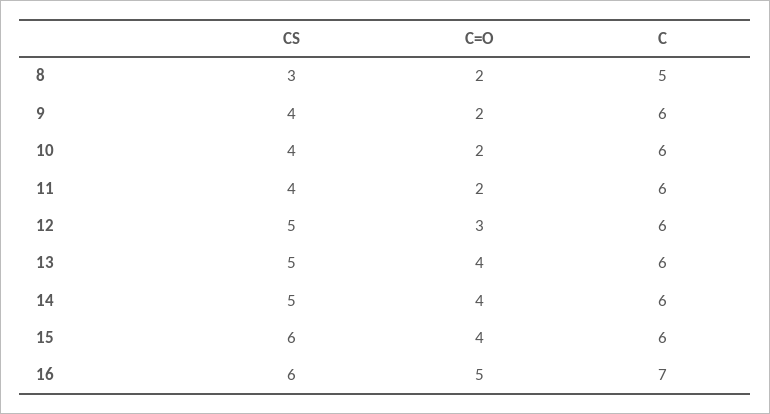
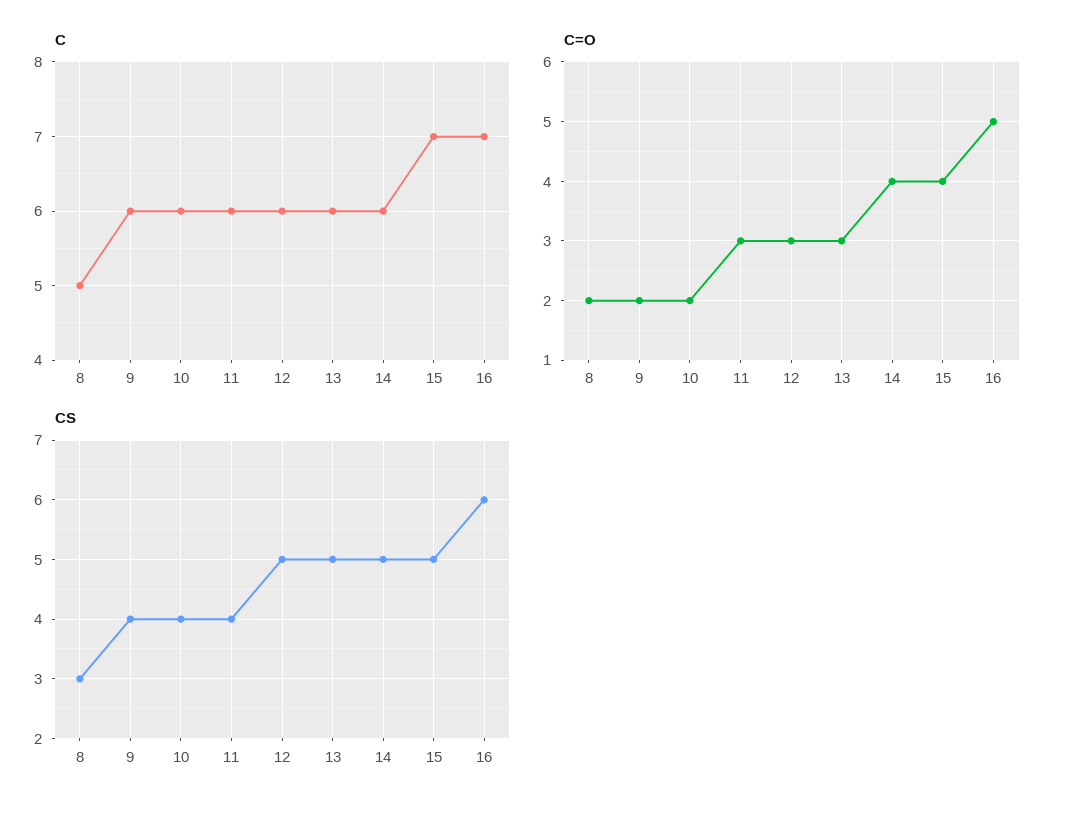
  {
    "CS": {
      "8": 3,
      "9": 4,
      "10": 4,
      "11": 4,
      "12": 5,
      "13": 5,
      "14": 5,
-     "15": 6,
+     "15": 5,
      "16": 6
    },
    "C=O": {
      "8": 2,
      "9": 2,
      "10": 2,
-     "11": 2,
+     "11": 3,
      "12": 3,
-     "13": 4,
+     "13": 3,
      "14": 4,
      "15": 4,
      "16": 5
    },
    "C": {
      "8": 5,
      "9": 6,
      "10": 6,
      "11": 6,
      "12": 6,
      "13": 6,
      "14": 6,
-     "15": 6,
+     "15": 7,
      "16": 7
    }
  }

